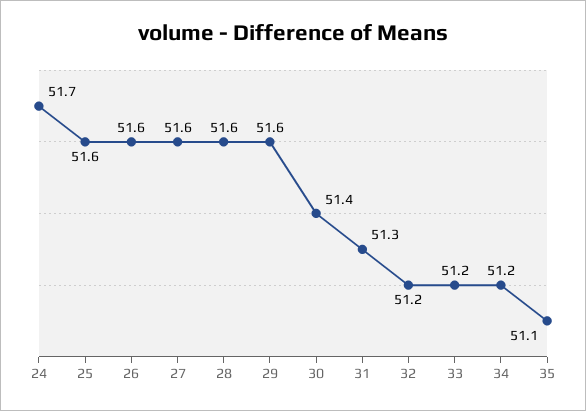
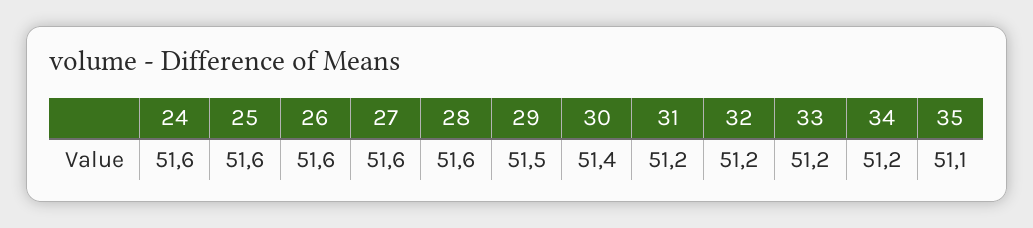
  {
-   "24": 51.7,
+   "24": 51.6,
    "25": 51.6,
    "26": 51.6,
    "27": 51.6,
    "28": 51.6,
-   "29": 51.6,
+   "29": 51.5,
    "30": 51.4,
-   "31": 51.3,
+   "31": 51.2,
    "32": 51.2,
    "33": 51.2,
    "34": 51.2,
    "35": 51.1
  }

